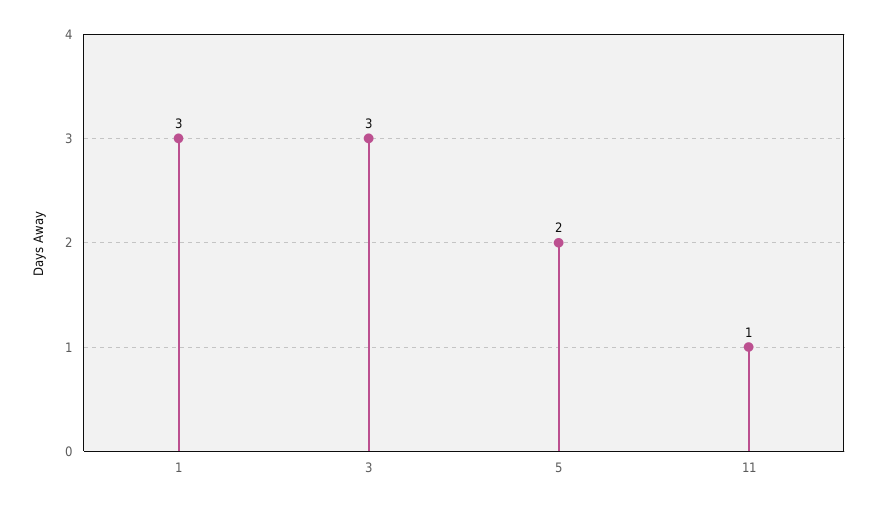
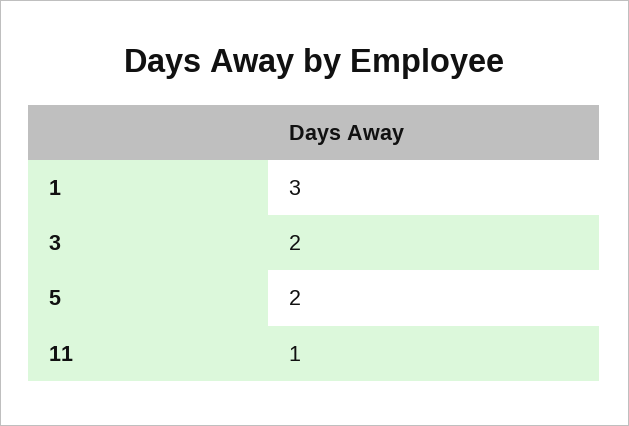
  {
    "1": 3,
-   "3": 3,
+   "3": 2,
    "5": 2,
    "11": 1
  }

